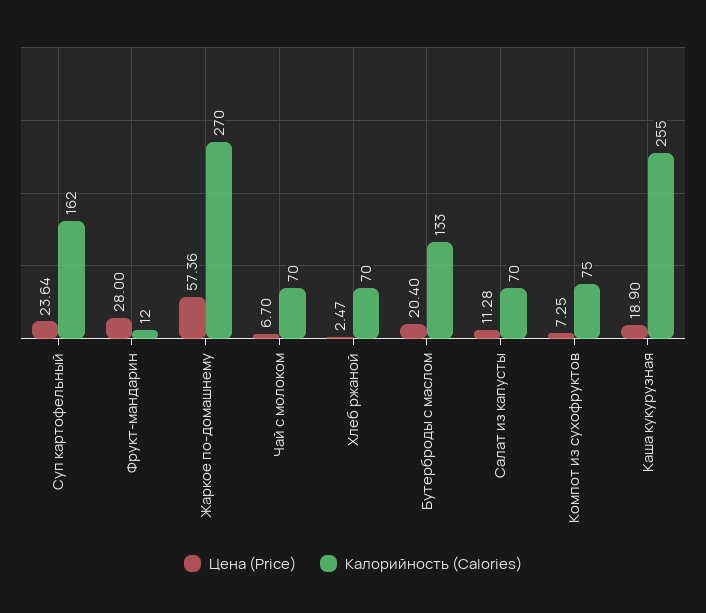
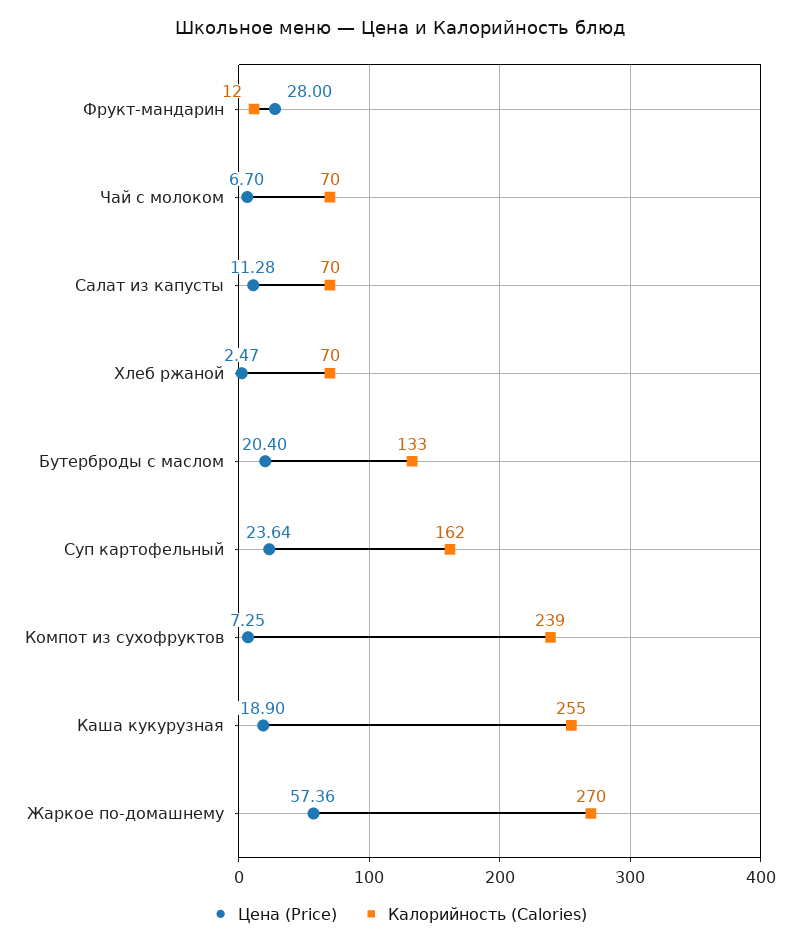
  {
    "Цена (Price)": {
      "Суп картофельный": 23.64,
      "Фрукт-мандарин": 28,
      "Жаркое по-домашнему": 57.36,
      "Чай с молоком": 6.7,
      "Хлеб ржаной": 2.47,
      "Бутерброды с маслом": 20.4,
      "Салат из капусты": 11.28,
      "Компот из сухофруктов": 7.25,
      "Каша кукурузная": 18.9
    },
    "Калорийность (Calories)": {
      "Суп картофельный": 162,
      "Фрукт-мандарин": 12,
      "Жаркое по-домашнему": 270,
      "Чай с молоком": 70,
      "Хлеб ржаной": 70,
      "Бутерброды с маслом": 133,
      "Салат из капусты": 70,
-     "Компот из сухофруктов": 75,
+     "Компот из сухофруктов": 239,
      "Каша кукурузная": 255
    }
  }

